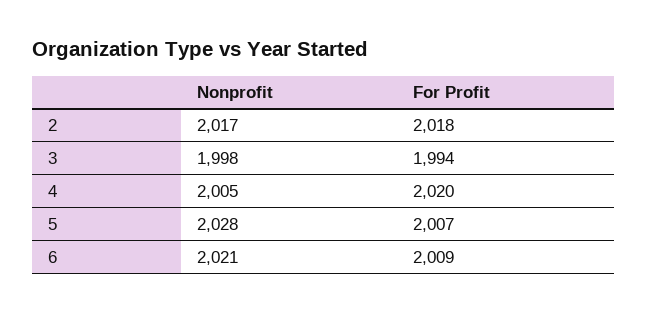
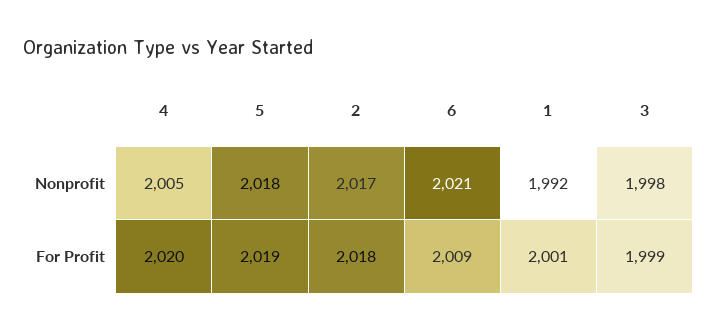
  {
    "Nonprofit": {
      "2": 2017,
      "3": 1998,
      "4": 2005,
-     "5": 2028,
+     "5": 2018,
-     "6": 2021
+     "6": 2021,
+     "1": 1992
    },
    "For Profit": {
      "2": 2018,
-     "3": 1994,
+     "3": 1999,
      "4": 2020,
-     "5": 2007,
+     "5": 2019,
-     "6": 2009
+     "6": 2009,
+     "1": 2001
    }
  }

